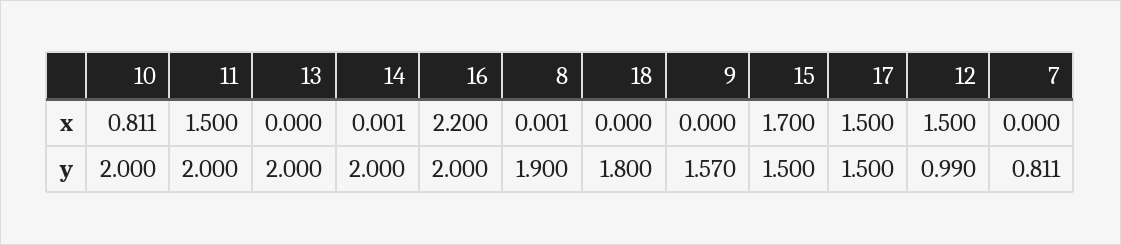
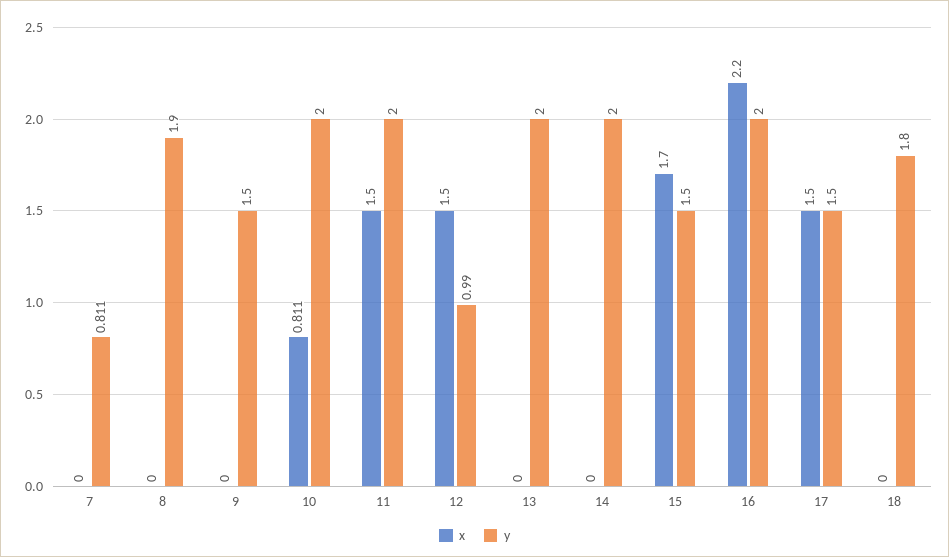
  {
    "x": {
      "10": 0.811,
      "11": 1.5,
      "13": 0,
-     "14": 0.001,
+     "14": 0,
      "16": 2.2,
-     "8": 0.001,
+     "8": 0,
      "18": 0,
      "9": 0,
      "15": 1.7,
      "17": 1.5,
      "12": 1.5,
      "7": 0
    },
    "y": {
      "10": 2,
      "11": 2,
      "13": 2,
      "14": 2,
      "16": 2,
      "8": 1.9,
      "18": 1.8,
-     "9": 1.57,
+     "9": 1.5,
      "15": 1.5,
      "17": 1.5,
      "12": 0.99,
      "7": 0.811
    }
  }

